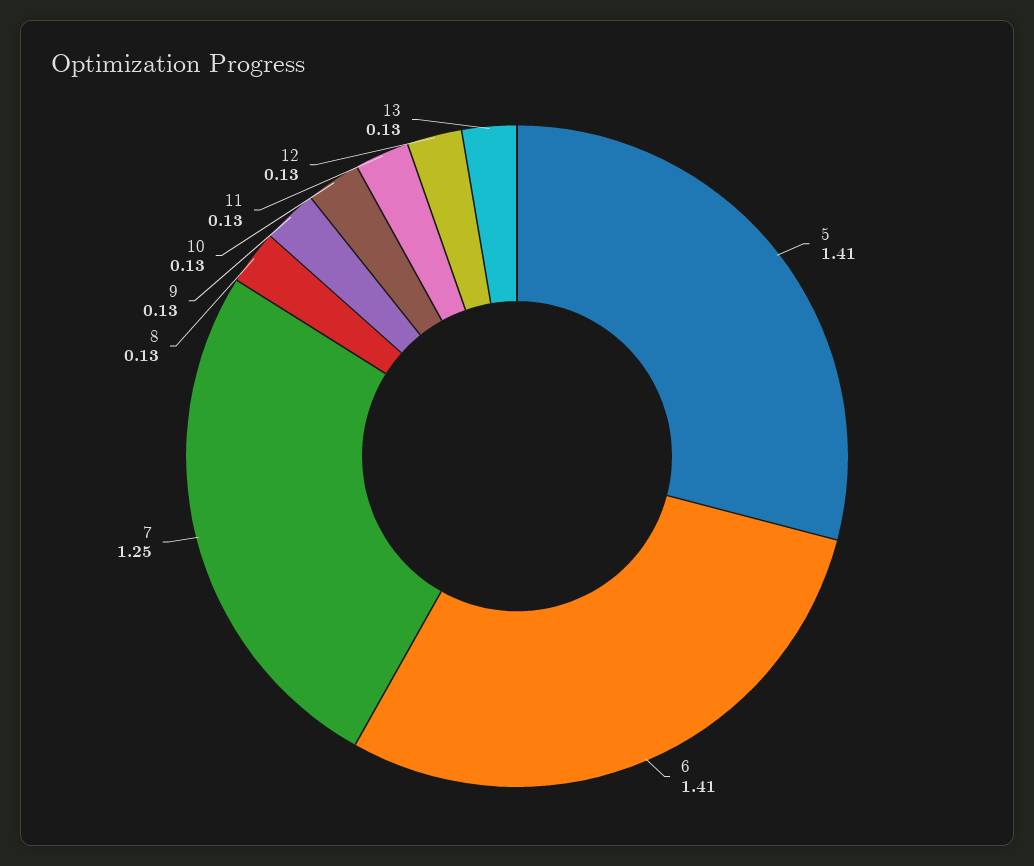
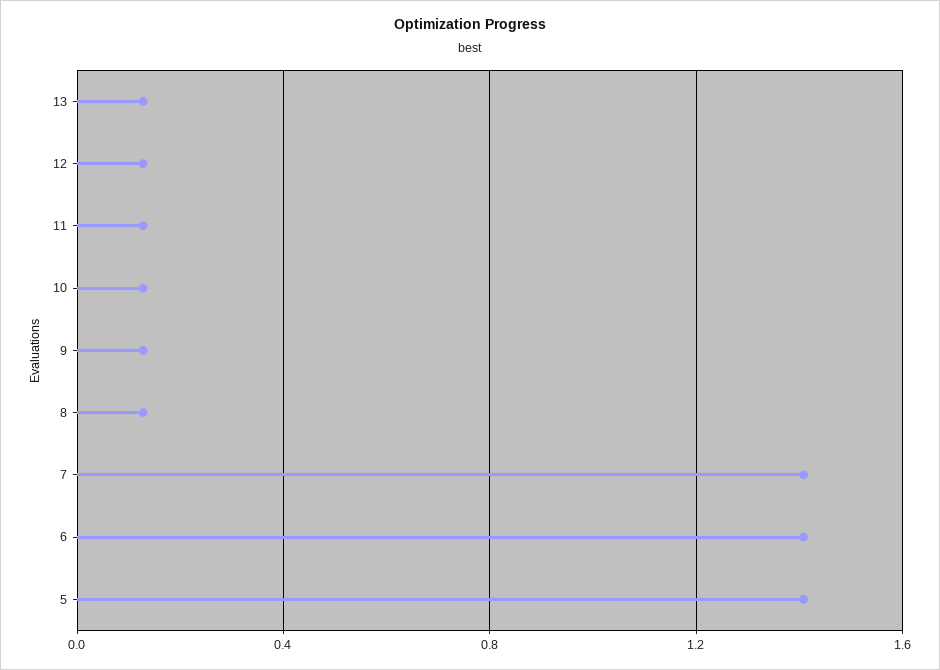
  {
    "5": 1.41,
    "6": 1.41,
-   "7": 1.25,
+   "7": 1.4,
    "8": 0.13,
    "9": 0.13,
    "10": 0.13,
    "11": 0.13,
    "12": 0.13,
    "13": 0.13
  }

